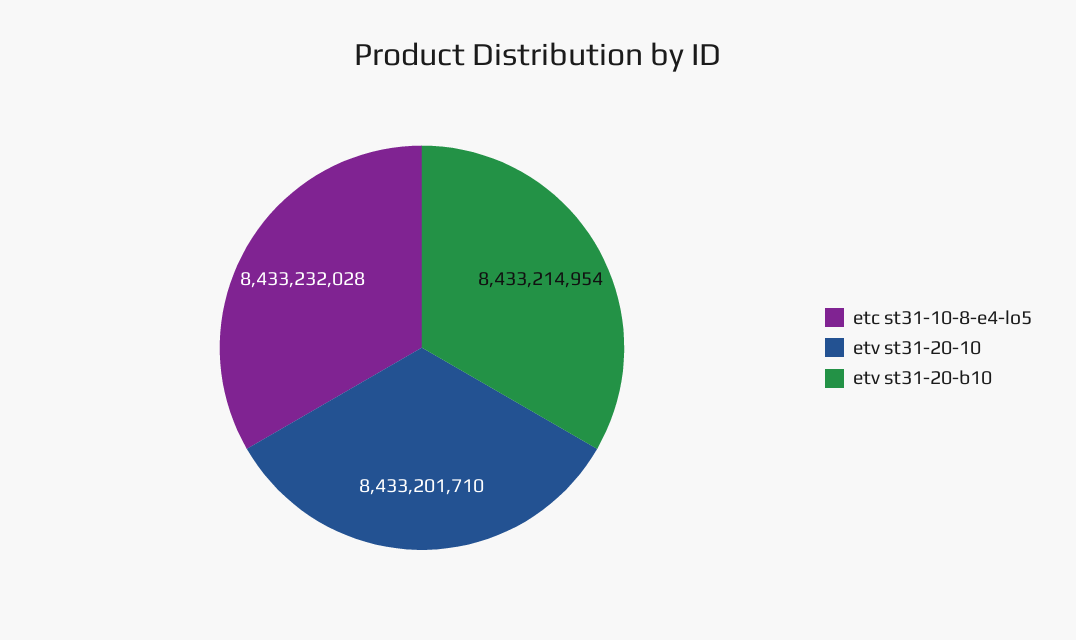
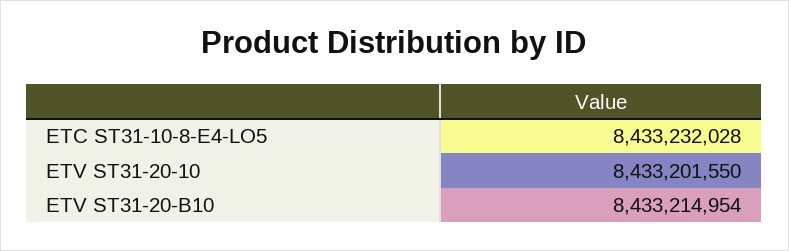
  {
    "etc st31-10-8-e4-lo5": 8433232028,
-   "etv st31-20-10": 8433201710,
+   "etv st31-20-10": 8433201550,
    "etv st31-20-b10": 8433214954
  }

